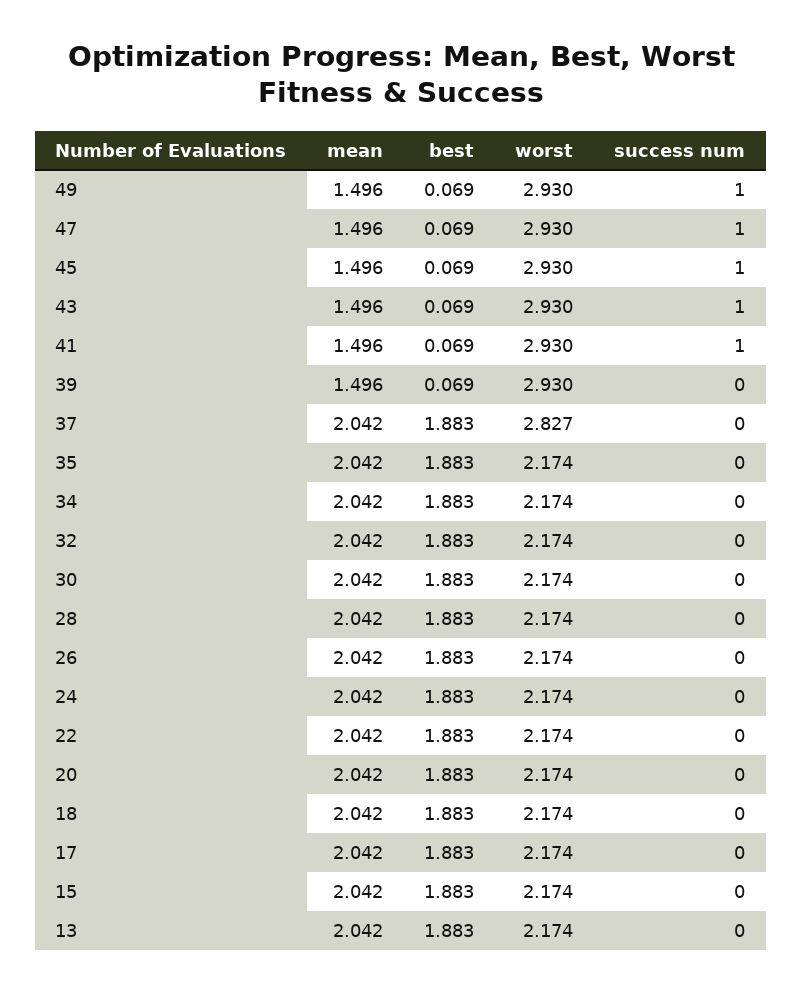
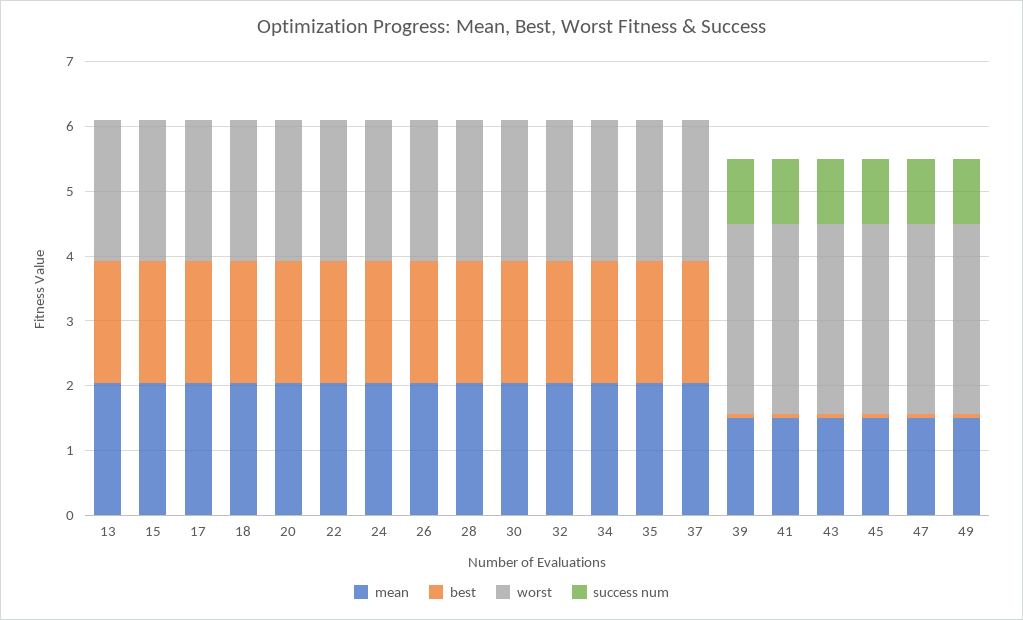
  {
    "mean": {
      "49": 1.496,
      "47": 1.496,
      "45": 1.496,
      "43": 1.496,
      "41": 1.496,
      "39": 1.496,
      "37": 2.042,
      "35": 2.042,
      "34": 2.042,
      "32": 2.042,
      "30": 2.042,
      "28": 2.042,
      "26": 2.042,
      "24": 2.042,
      "22": 2.042,
      "20": 2.042,
      "18": 2.042,
      "17": 2.042,
      "15": 2.042,
      "13": 2.042
    },
    "best": {
      "49": 0.069,
      "47": 0.069,
      "45": 0.069,
      "43": 0.069,
      "41": 0.069,
      "39": 0.069,
      "37": 1.883,
      "35": 1.883,
      "34": 1.883,
      "32": 1.883,
      "30": 1.883,
      "28": 1.883,
      "26": 1.883,
      "24": 1.883,
      "22": 1.883,
      "20": 1.883,
      "18": 1.883,
      "17": 1.883,
      "15": 1.883,
      "13": 1.883
    },
    "worst": {
      "49": 2.93,
      "47": 2.93,
      "45": 2.93,
      "43": 2.93,
      "41": 2.93,
      "39": 2.93,
-     "37": 2.827,
+     "37": 2.2,
      "35": 2.174,
      "34": 2.174,
      "32": 2.174,
      "30": 2.174,
      "28": 2.174,
      "26": 2.174,
      "24": 2.174,
      "22": 2.174,
      "20": 2.174,
      "18": 2.174,
      "17": 2.174,
      "15": 2.174,
      "13": 2.174
    },
    "success num": {
      "49": 1,
      "47": 1,
      "45": 1,
      "43": 1,
      "41": 1,
-     "39": 0,
+     "39": 1,
      "37": 0,
      "35": 0,
      "34": 0,
      "32": 0,
      "30": 0,
      "28": 0,
      "26": 0,
      "24": 0,
      "22": 0,
      "20": 0,
      "18": 0,
      "17": 0,
      "15": 0,
      "13": 0
    }
  }

